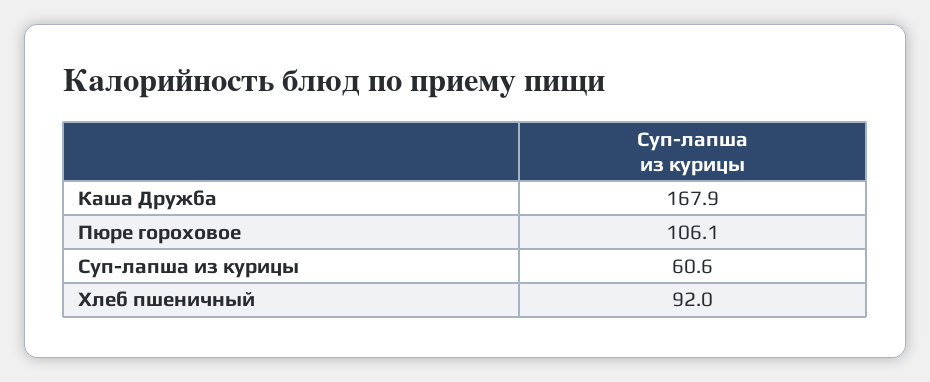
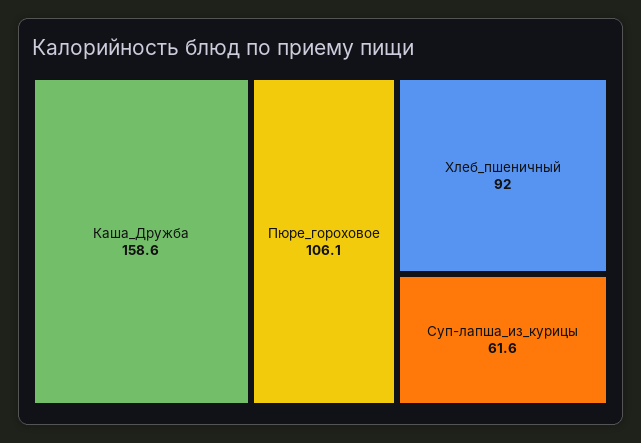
  {
-   "Каша Дружба": 167.9,
+   "Каша Дружба": 158.6,
    "Пюре гороховое": 106.1,
-   "Суп-лапша из курицы": 60.6,
+   "Суп-лапша из курицы": 61.6,
    "Хлеб пшеничный": 92
  }

